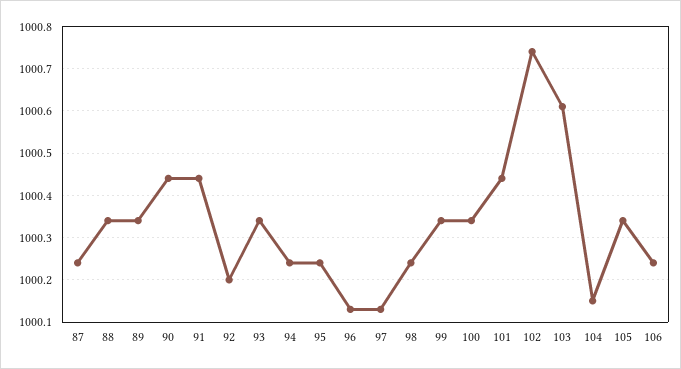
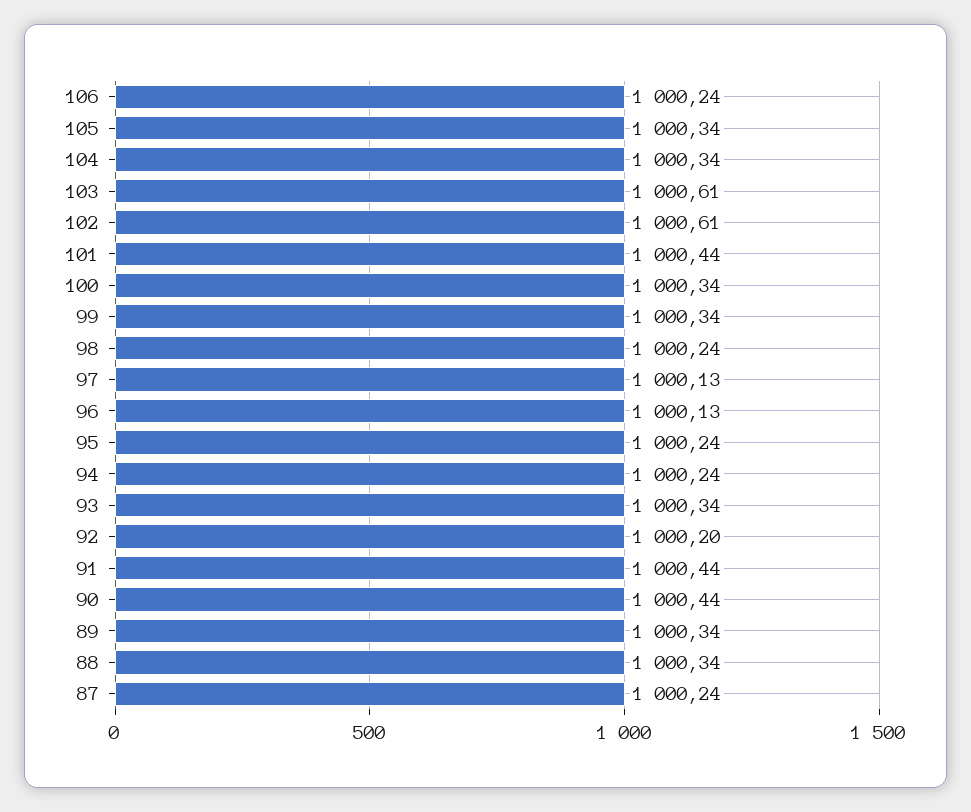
  {
    "87": 1000.24,
    "88": 1000.34,
    "89": 1000.34,
    "90": 1000.44,
    "91": 1000.44,
    "92": 1000.2,
    "93": 1000.34,
    "94": 1000.24,
    "95": 1000.24,
    "96": 1000.13,
    "97": 1000.13,
    "98": 1000.24,
    "99": 1000.34,
    "100": 1000.34,
    "101": 1000.44,
-   "102": 1000.75,
+   "102": 1000.61,
    "103": 1000.61,
-   "104": 1000.15,
+   "104": 1000.34,
    "105": 1000.34,
    "106": 1000.24
  }

